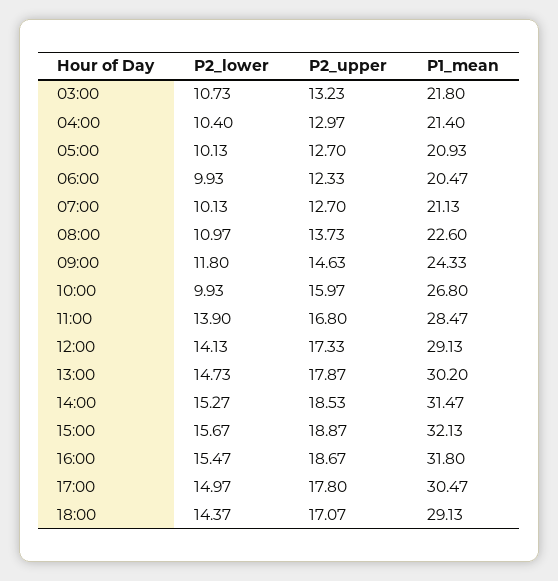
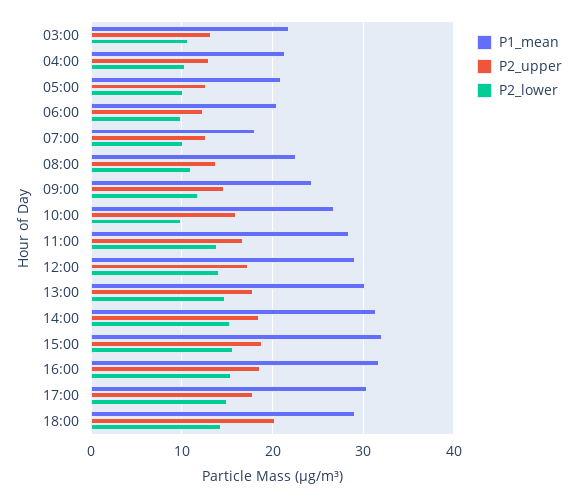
  {
    "P2_lower": {
      "03:00": 10.73,
      "04:00": 10.4,
      "05:00": 10.13,
      "06:00": 9.93,
      "07:00": 10.13,
      "08:00": 10.97,
      "09:00": 11.8,
      "10:00": 9.93,
      "11:00": 13.9,
      "12:00": 14.13,
      "13:00": 14.73,
      "14:00": 15.27,
      "15:00": 15.67,
      "16:00": 15.47,
      "17:00": 14.97,
      "18:00": 14.37
    },
    "P2_upper": {
      "03:00": 13.23,
      "04:00": 12.97,
      "05:00": 12.7,
      "06:00": 12.33,
      "07:00": 12.7,
      "08:00": 13.73,
      "09:00": 14.63,
      "10:00": 15.97,
      "11:00": 16.8,
      "12:00": 17.33,
      "13:00": 17.87,
      "14:00": 18.53,
      "15:00": 18.87,
      "16:00": 18.67,
      "17:00": 17.8,
-     "18:00": 17.07
+     "18:00": 20
    },
    "P1_mean": {
      "03:00": 21.8,
      "04:00": 21.4,
      "05:00": 20.93,
      "06:00": 20.47,
-     "07:00": 21.13,
+     "07:00": 18,
      "08:00": 22.6,
      "09:00": 24.33,
      "10:00": 26.8,
      "11:00": 28.47,
      "12:00": 29.13,
      "13:00": 30.2,
      "14:00": 31.47,
      "15:00": 32.13,
      "16:00": 31.8,
      "17:00": 30.47,
      "18:00": 29.13
    }
  }

